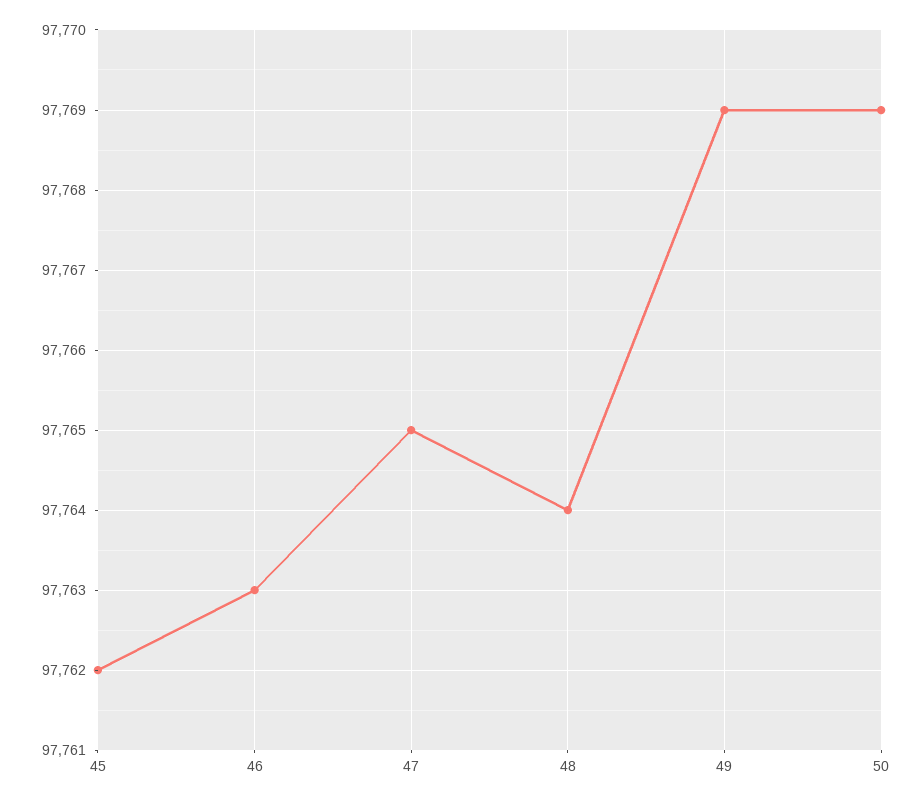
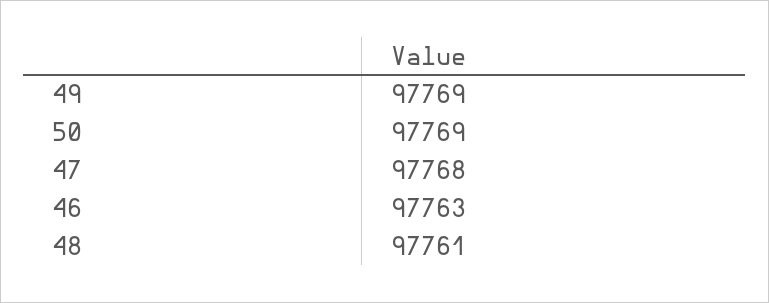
  {
-   "45": 97762,
    "46": 97763,
-   "47": 97765,
+   "47": 97768,
-   "48": 97764,
+   "48": 97761,
    "49": 97769,
    "50": 97769
  }

